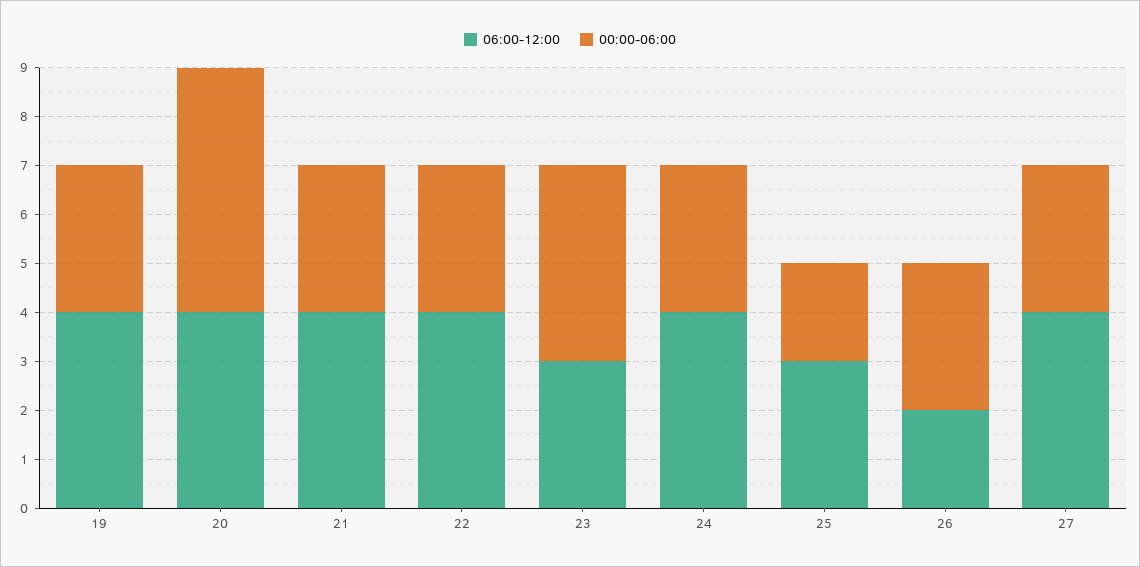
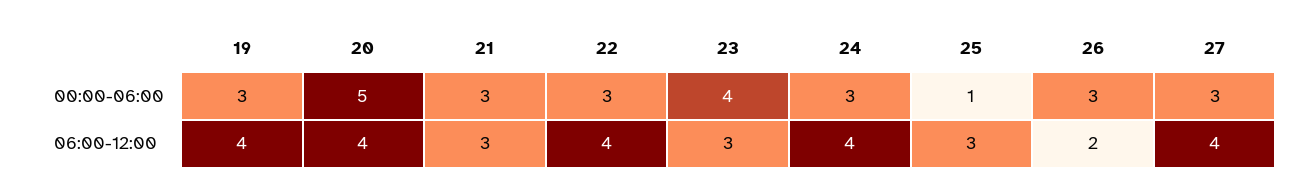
  {
    "06:00-12:00": {
      "19": 4,
      "20": 4,
-     "21": 4,
+     "21": 3,
      "22": 4,
      "23": 3,
      "24": 4,
      "25": 3,
      "26": 2,
      "27": 4
    },
    "00:00-06:00": {
      "19": 3,
      "20": 5,
      "21": 3,
      "22": 3,
      "23": 4,
      "24": 3,
-     "25": 2,
+     "25": 1,
      "26": 3,
      "27": 3
    }
  }

